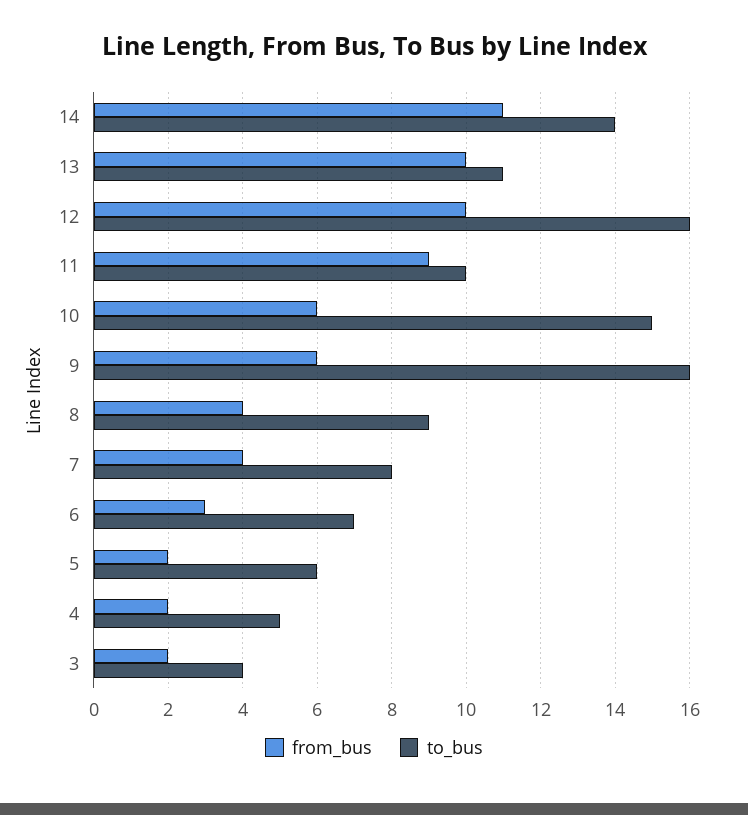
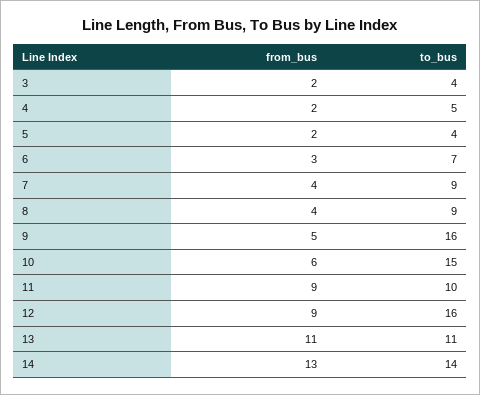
  {
    "from_bus": {
-     "14": 11,
+     "14": 13,
-     "13": 10,
+     "13": 11,
-     "12": 10,
+     "12": 9,
      "11": 9,
      "10": 6,
-     "9": 6,
+     "9": 5,
      "8": 4,
      "7": 4,
      "6": 3,
      "5": 2,
      "4": 2,
      "3": 2
    },
    "to_bus": {
      "14": 14,
      "13": 11,
      "12": 16,
      "11": 10,
      "10": 15,
      "9": 16,
      "8": 9,
-     "7": 8,
+     "7": 9,
      "6": 7,
-     "5": 6,
+     "5": 4,
      "4": 5,
      "3": 4
    }
  }

